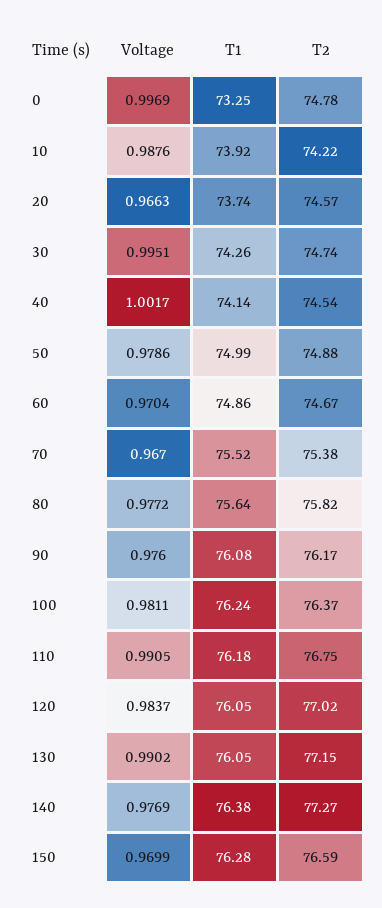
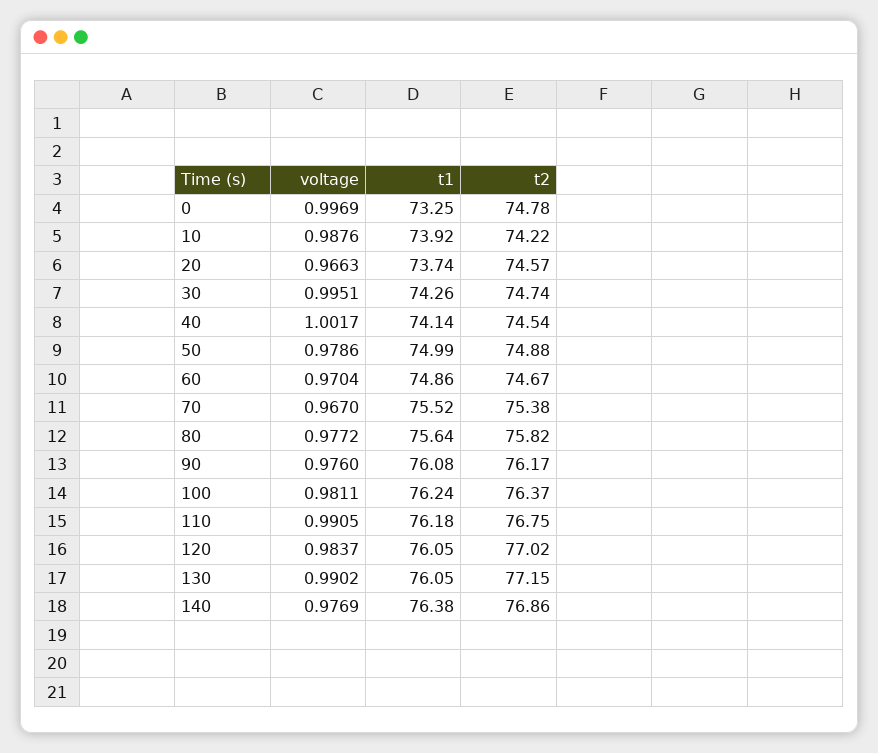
  {
    "Voltage": {
      "0": 0.9969,
      "10": 0.9876,
      "20": 0.9663,
      "30": 0.9951,
      "40": 1.0017,
      "50": 0.9786,
      "60": 0.9704,
      "70": 0.967,
      "80": 0.9772,
      "90": 0.976,
      "100": 0.9811,
      "110": 0.9905,
      "120": 0.9837,
      "130": 0.9902,
-     "140": 0.9769,
+     "140": 0.9769
-     "150": 0.9699
    },
    "T1": {
      "0": 73.25,
      "10": 73.92,
      "20": 73.74,
      "30": 74.26,
      "40": 74.14,
      "50": 74.99,
      "60": 74.86,
      "70": 75.52,
      "80": 75.64,
      "90": 76.08,
      "100": 76.24,
      "110": 76.18,
      "120": 76.05,
      "130": 76.05,
-     "140": 76.38,
+     "140": 76.38
-     "150": 76.28
    },
    "T2": {
      "0": 74.78,
      "10": 74.22,
      "20": 74.57,
      "30": 74.74,
      "40": 74.54,
      "50": 74.88,
      "60": 74.67,
      "70": 75.38,
      "80": 75.82,
      "90": 76.17,
      "100": 76.37,
      "110": 76.75,
      "120": 77.02,
      "130": 77.15,
-     "140": 77.27,
+     "140": 76.86
-     "150": 76.59
    }
  }

